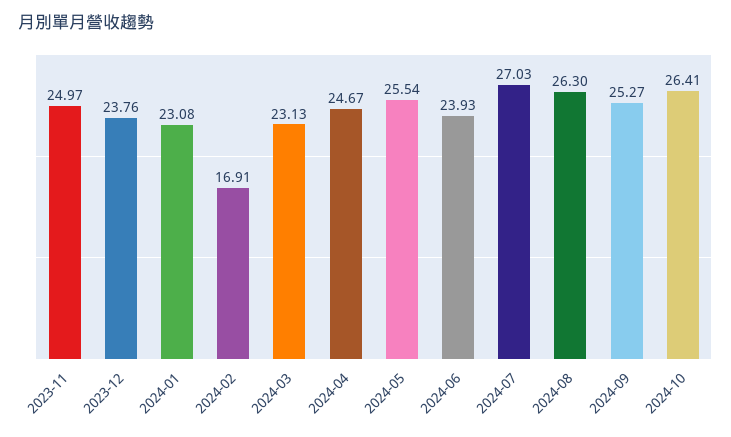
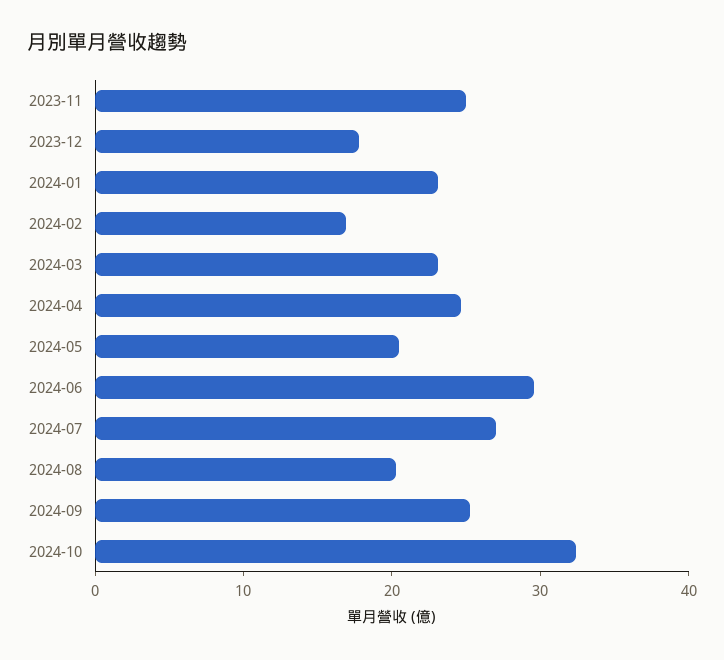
  {
    "2023-11": 24.97,
-   "2023-12": 23.76,
+   "2023-12": 18,
    "2024-01": 23.08,
    "2024-02": 16.91,
    "2024-03": 23.13,
    "2024-04": 24.67,
-   "2024-05": 25.54,
+   "2024-05": 20,
-   "2024-06": 23.93,
+   "2024-06": 30,
    "2024-07": 27.03,
-   "2024-08": 26.3,
+   "2024-08": 20,
    "2024-09": 25.27,
-   "2024-10": 26.41
+   "2024-10": 32
  }

